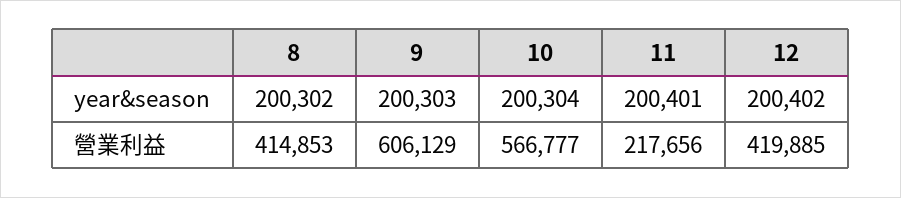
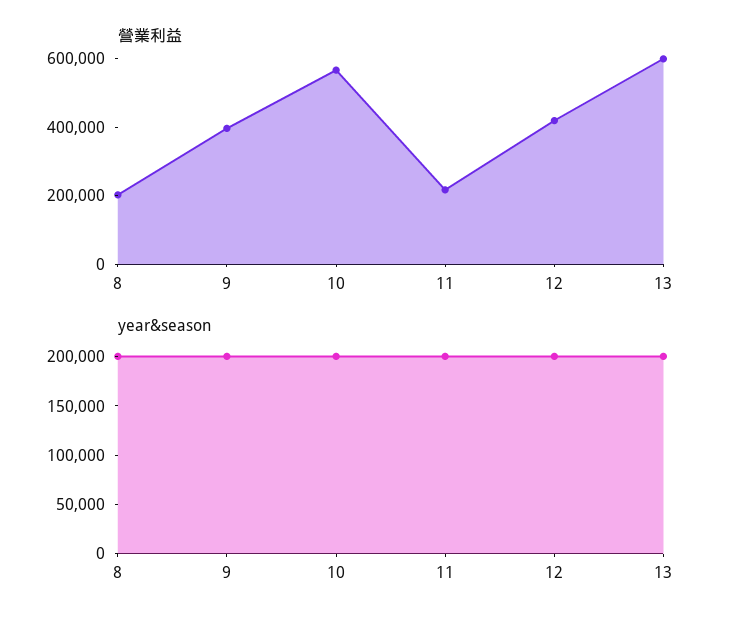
  {
    "year&season": {
      "8": 200302,
      "9": 200303,
      "10": 200304,
      "11": 200401,
-     "12": 200402
+     "12": 200402,
+     "13": 200000
    },
    "營業利益": {
-     "8": 414853,
+     "8": 200000,
-     "9": 606129,
+     "9": 400000,
      "10": 566777,
      "11": 217656,
-     "12": 419885
+     "12": 419885,
+     "13": 600000
    }
  }

